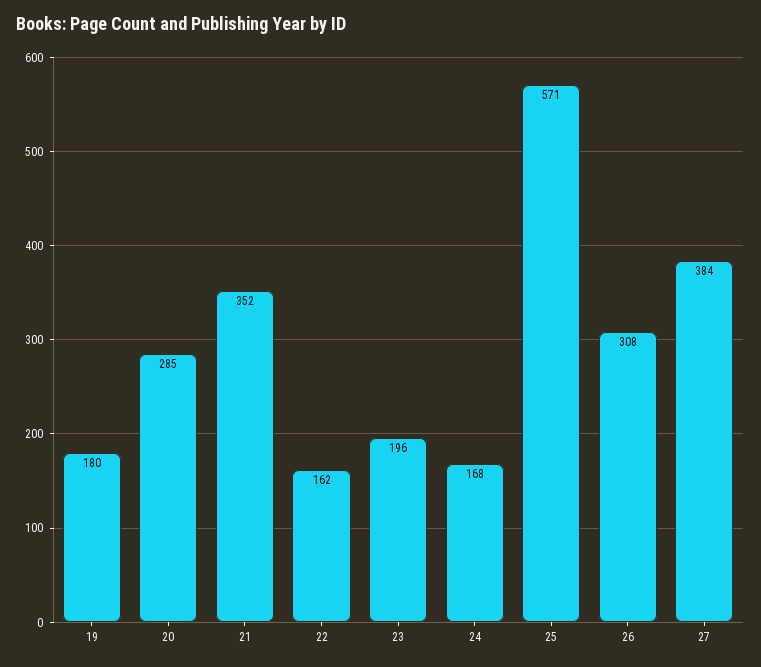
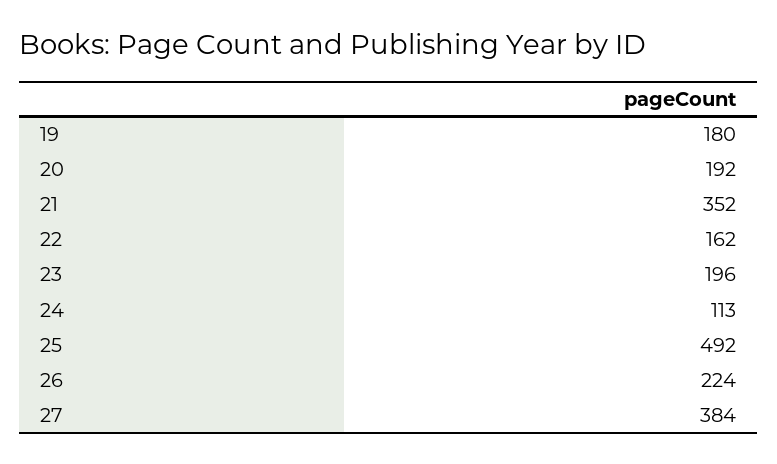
  {
    "19": 180,
-   "20": 285,
+   "20": 192,
    "21": 352,
    "22": 162,
    "23": 196,
-   "24": 168,
+   "24": 113,
-   "25": 571,
+   "25": 492,
-   "26": 308,
+   "26": 224,
    "27": 384
  }

